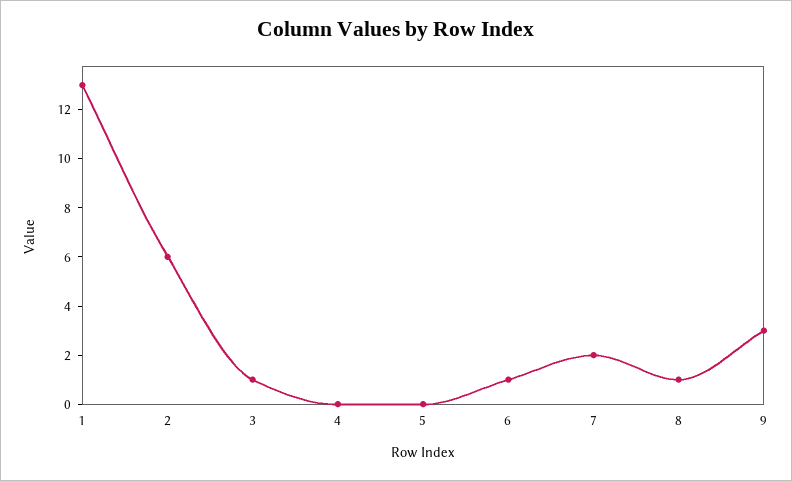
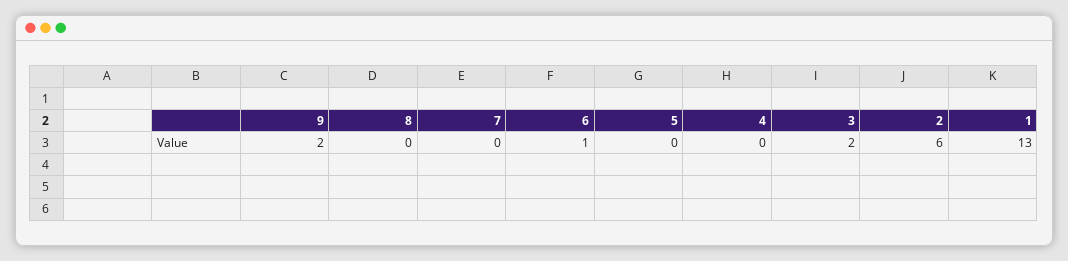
  {
    "1": 13,
    "2": 6,
-   "3": 1,
+   "3": 2,
    "4": 0,
    "5": 0,
    "6": 1,
-   "7": 2,
+   "7": 0,
-   "8": 1,
+   "8": 0,
-   "9": 3
+   "9": 2
  }

